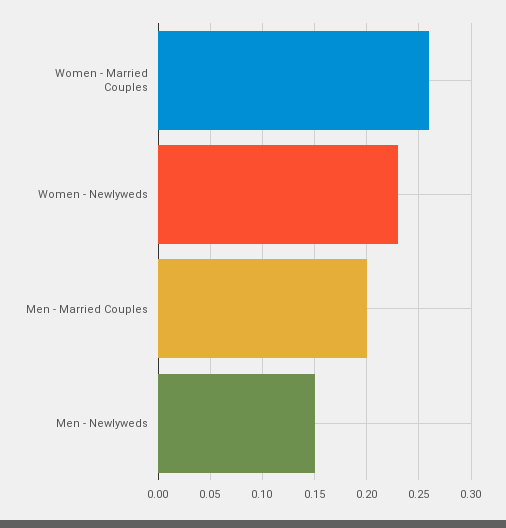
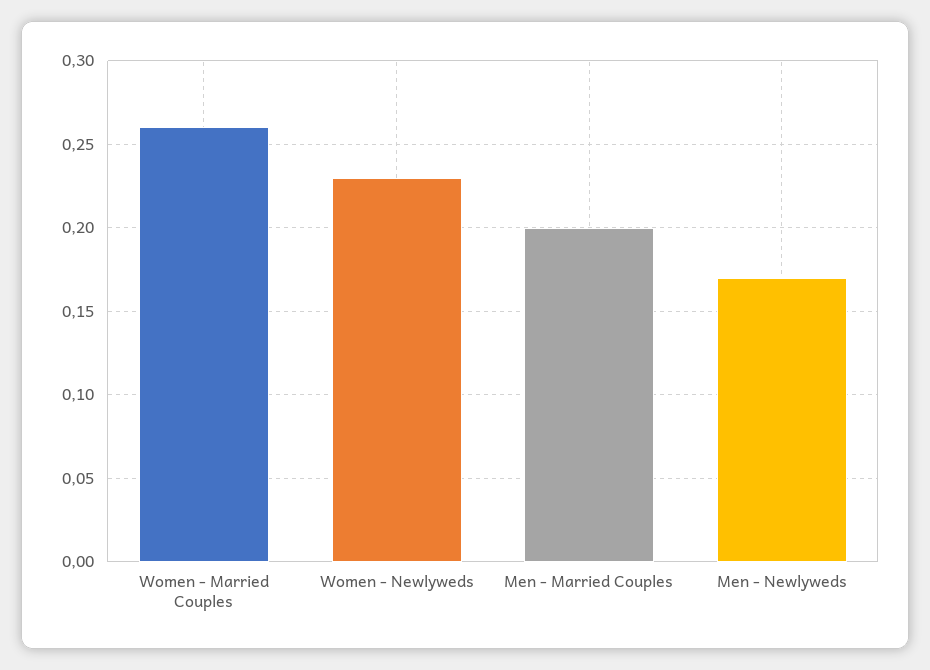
  {
    "Women - Married Couples": 0.26,
    "Women - Newlyweds": 0.23,
    "Men - Married Couples": 0.2,
-   "Men - Newlyweds": 0.15
+   "Men - Newlyweds": 0.17
  }

